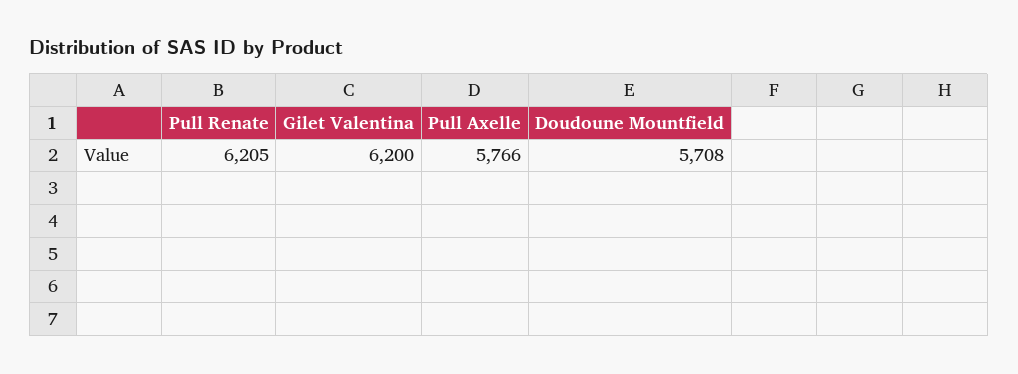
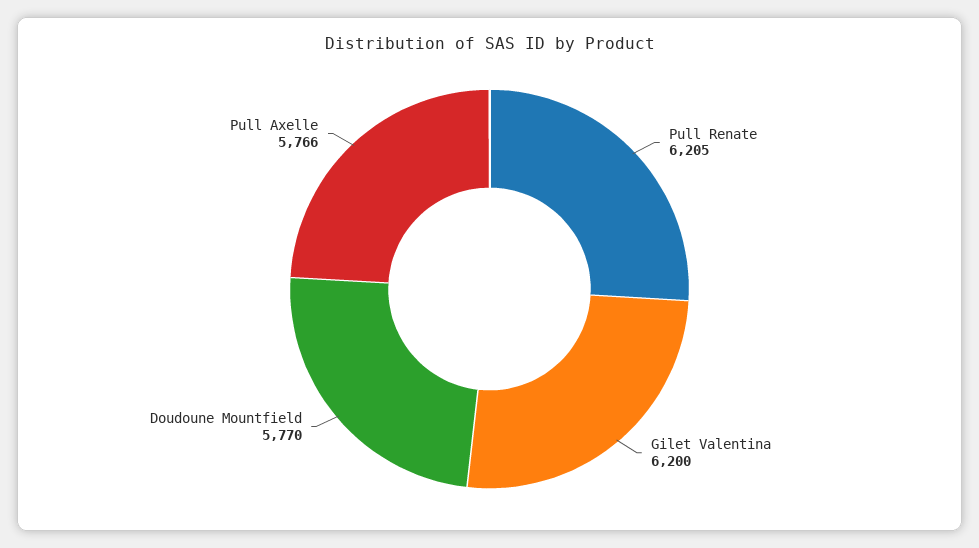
  {
    "Pull Renate": 6205,
    "Gilet Valentina": 6200,
    "Pull Axelle": 5766,
-   "Doudoune Mountfield": 5708
+   "Doudoune Mountfield": 5770
  }

